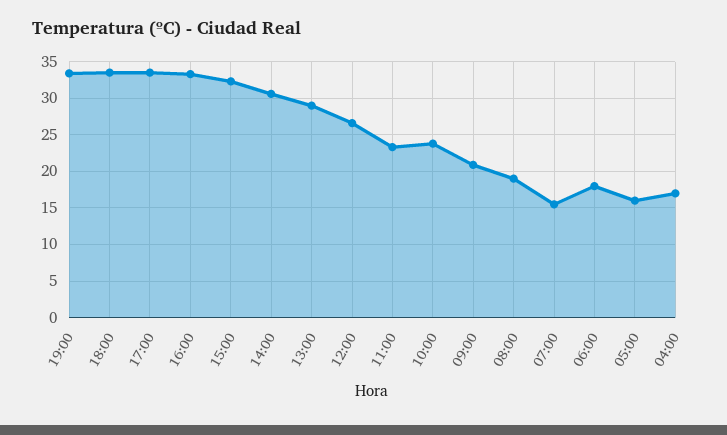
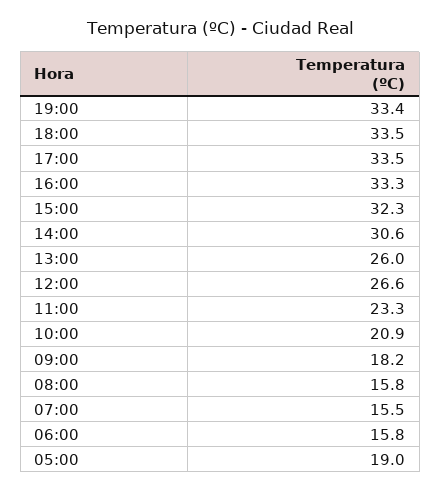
  {
    "19:00": 33.4,
    "18:00": 33.5,
    "17:00": 33.5,
    "16:00": 33.3,
    "15:00": 32.3,
    "14:00": 30.6,
-   "13:00": 29,
+   "13:00": 26,
    "12:00": 26.6,
    "11:00": 23.3,
-   "10:00": 24,
+   "10:00": 20.9,
-   "09:00": 21,
+   "09:00": 18.2,
-   "08:00": 19,
+   "08:00": 15.8,
    "07:00": 15.5,
-   "06:00": 18,
+   "06:00": 15.8,
-   "05:00": 16,
+   "05:00": 19
-   "04:00": 17
  }

